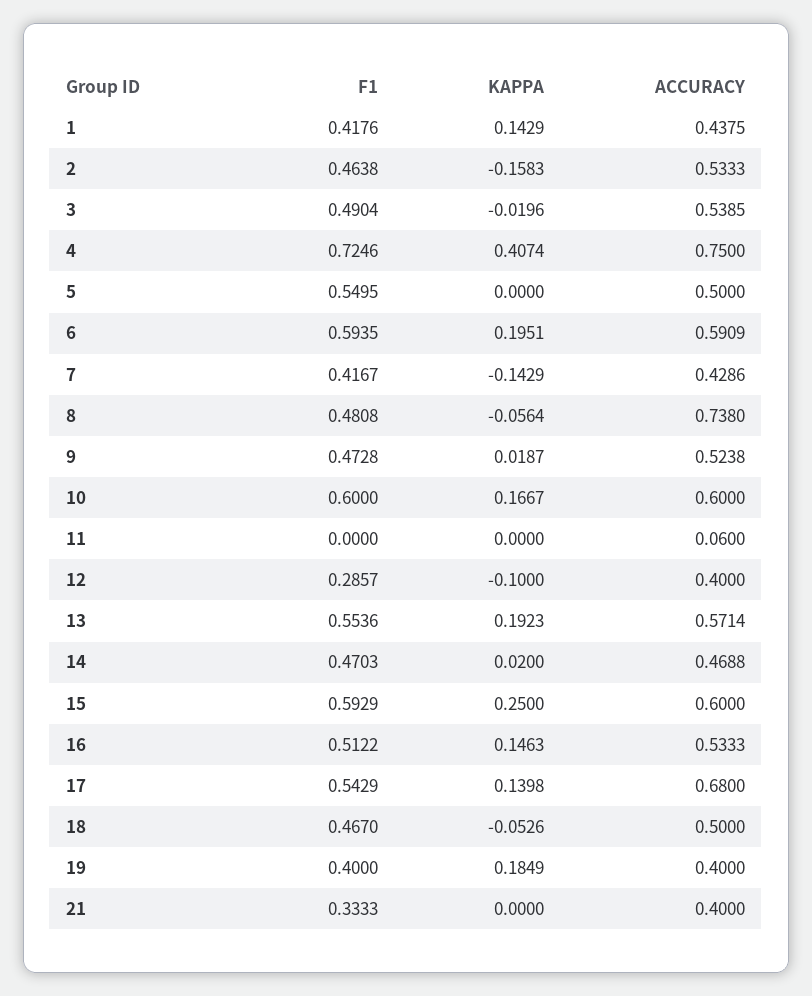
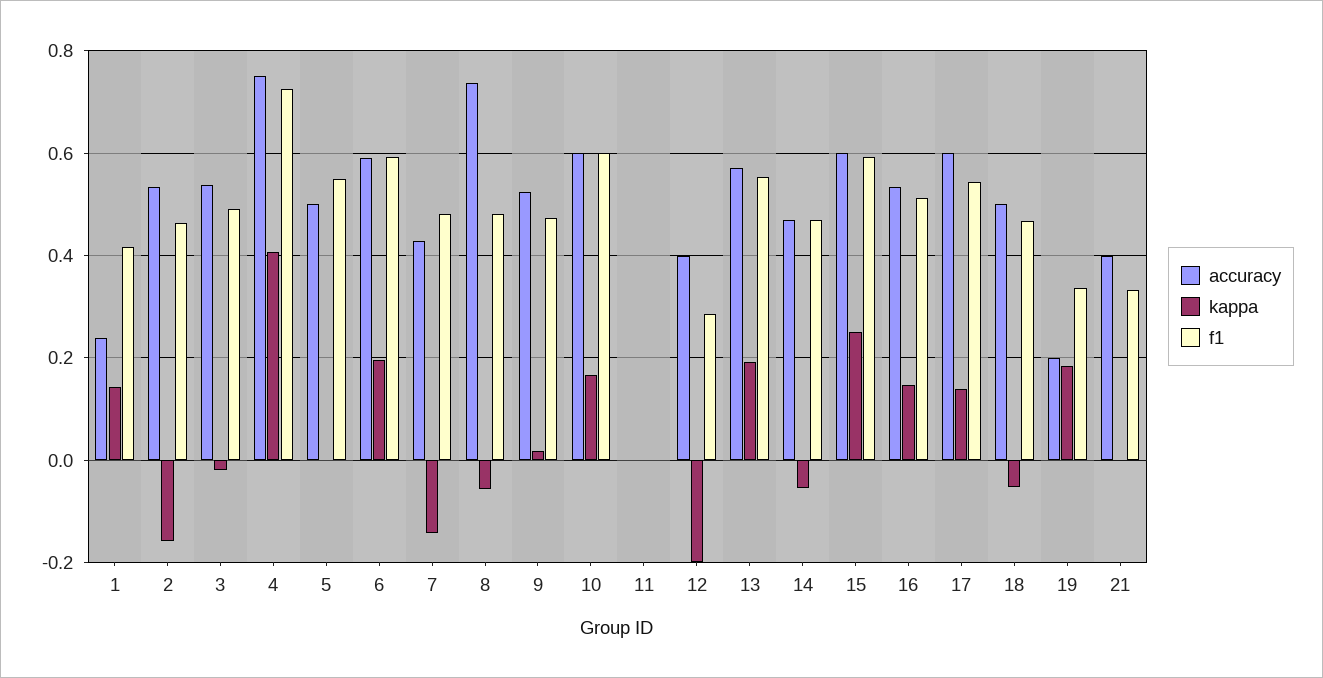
  {
    "F1": {
      "1": 0.4176,
      "2": 0.4638,
      "3": 0.4904,
      "4": 0.7246,
      "5": 0.5495,
      "6": 0.5935,
-     "7": 0.4167,
+     "7": 0.48,
      "8": 0.4808,
      "9": 0.4728,
      "10": 0.6,
      "11": 0,
      "12": 0.2857,
      "13": 0.5536,
      "14": 0.4703,
      "15": 0.5929,
      "16": 0.5122,
      "17": 0.5429,
      "18": 0.467,
-     "19": 0.4,
+     "19": 0.34,
      "21": 0.3333
    },
    "KAPPA": {
      "1": 0.1429,
      "2": -0.1583,
      "3": -0.0196,
      "4": 0.4074,
      "5": 0,
      "6": 0.1951,
      "7": -0.1429,
      "8": -0.0564,
      "9": 0.0187,
      "10": 0.1667,
      "11": 0,
-     "12": -0.1,
+     "12": -0.2,
      "13": 0.1923,
-     "14": 0.02,
+     "14": -0.06,
      "15": 0.25,
      "16": 0.1463,
      "17": 0.1398,
      "18": -0.0526,
      "19": 0.1849,
      "21": 0
    },
    "ACCURACY": {
-     "1": 0.4375,
+     "1": 0.24,
      "2": 0.5333,
      "3": 0.5385,
      "4": 0.75,
      "5": 0.5,
      "6": 0.5909,
      "7": 0.4286,
      "8": 0.738,
      "9": 0.5238,
      "10": 0.6,
-     "11": 0.06,
+     "11": 0,
      "12": 0.4,
      "13": 0.5714,
      "14": 0.4688,
      "15": 0.6,
      "16": 0.5333,
-     "17": 0.68,
+     "17": 0.6,
      "18": 0.5,
-     "19": 0.4,
+     "19": 0.2,
      "21": 0.4
    }
  }

